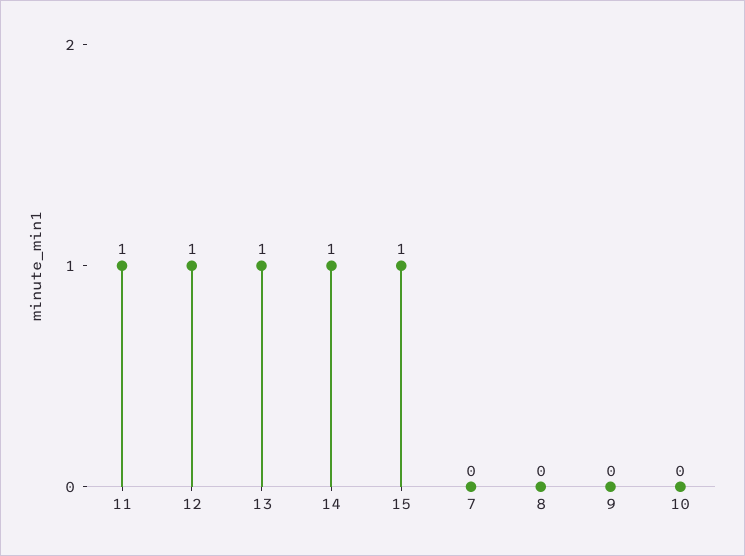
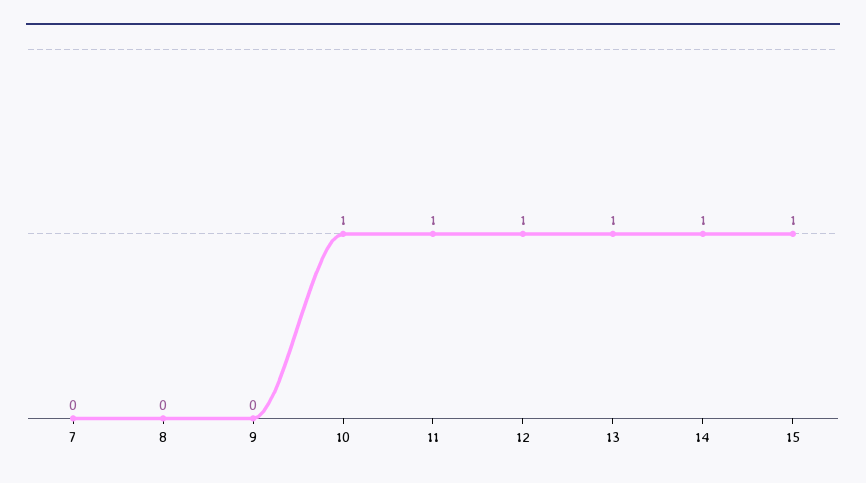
  {
    "11": 1,
    "12": 1,
    "13": 1,
    "14": 1,
    "15": 1,
    "7": 0,
    "8": 0,
    "9": 0,
-   "10": 0
+   "10": 1
  }

